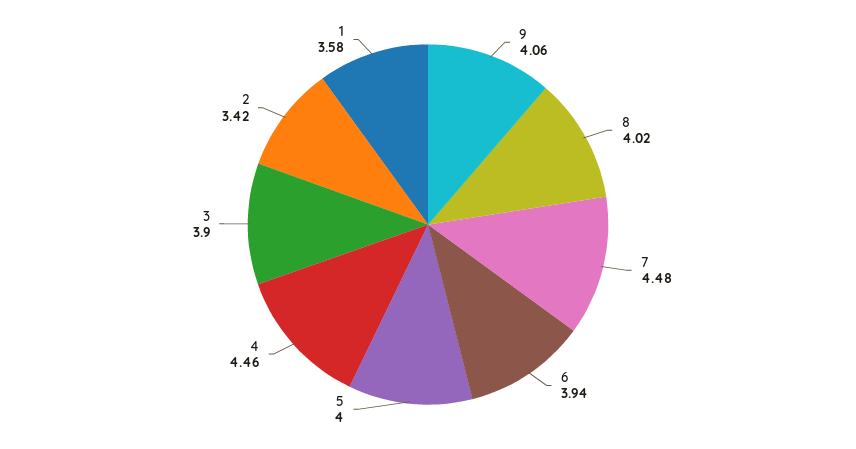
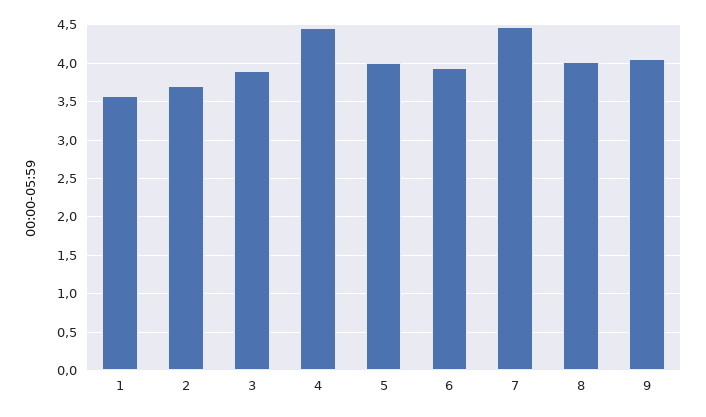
  {
    "9": 4.06,
    "8": 4.02,
    "7": 4.48,
    "6": 3.94,
    "5": 4,
    "4": 4.46,
    "3": 3.9,
-   "2": 3.42,
+   "2": 3.7,
    "1": 3.58
  }

